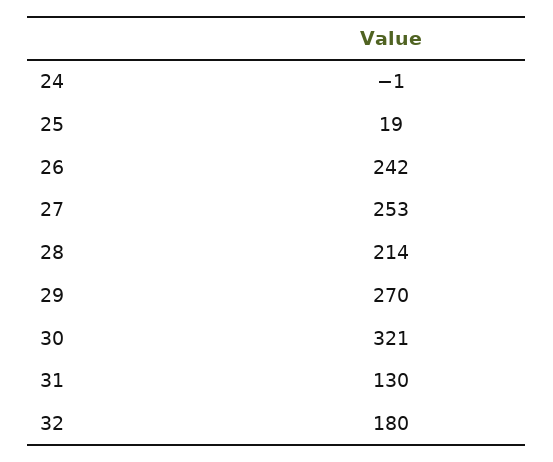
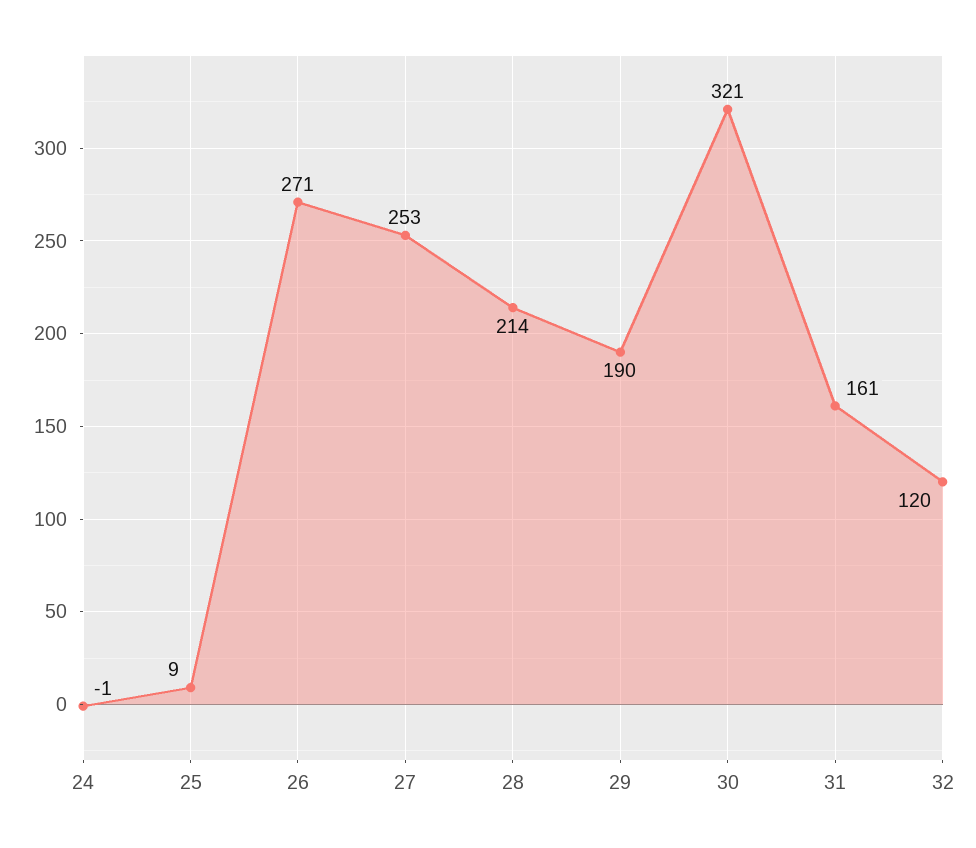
  {
    "24": -1,
-   "25": 19,
+   "25": 9,
-   "26": 242,
+   "26": 271,
    "27": 253,
    "28": 214,
-   "29": 270,
+   "29": 190,
    "30": 321,
-   "31": 130,
+   "31": 161,
-   "32": 180
+   "32": 120
  }

